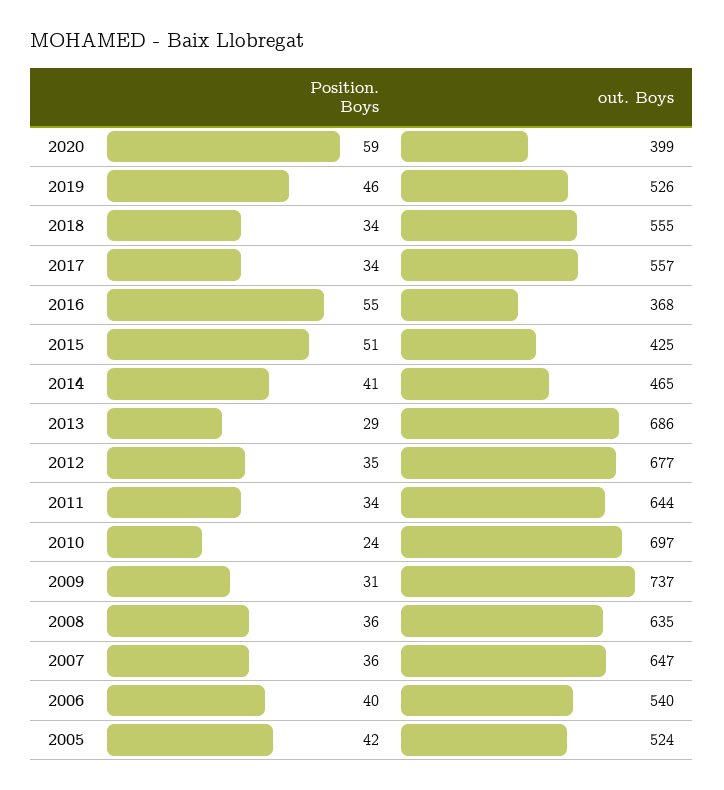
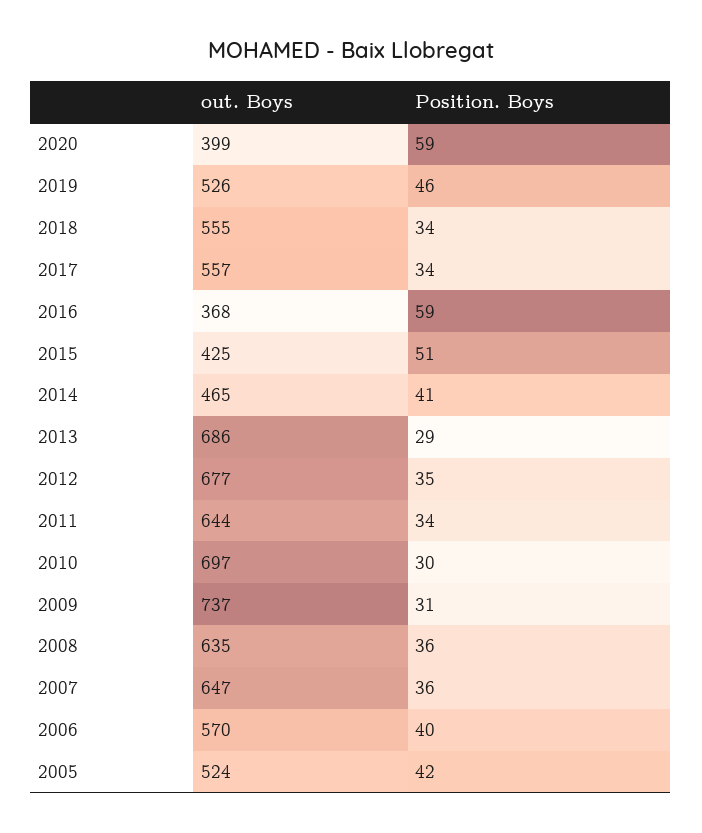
  {
    "Position. Boys": {
      "2020": 59,
      "2019": 46,
      "2018": 34,
      "2017": 34,
-     "2016": 55,
+     "2016": 59,
      "2015": 51,
      "2014": 41,
      "2013": 29,
      "2012": 35,
      "2011": 34,
-     "2010": 24,
+     "2010": 30,
      "2009": 31,
      "2008": 36,
      "2007": 36,
      "2006": 40,
      "2005": 42
    },
    "out. Boys": {
      "2020": 399,
      "2019": 526,
      "2018": 555,
      "2017": 557,
      "2016": 368,
      "2015": 425,
      "2014": 465,
      "2013": 686,
      "2012": 677,
      "2011": 644,
      "2010": 697,
      "2009": 737,
      "2008": 635,
      "2007": 647,
-     "2006": 540,
+     "2006": 570,
      "2005": 524
    }
  }

